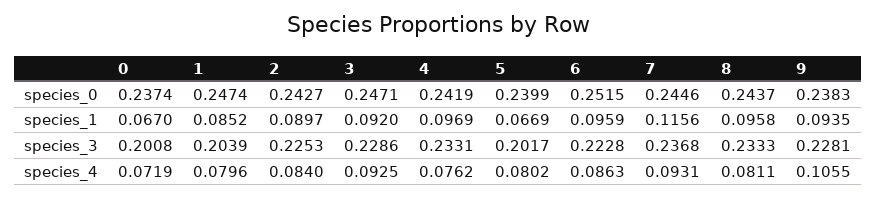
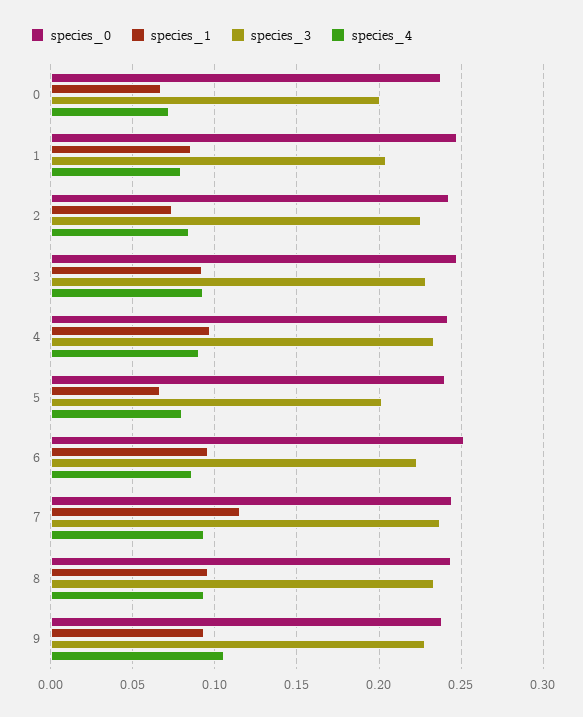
  {
    "species_0": {
      "0": 0.2374,
      "1": 0.2474,
      "2": 0.2427,
      "3": 0.2471,
      "4": 0.2419,
      "5": 0.2399,
      "6": 0.2515,
      "7": 0.2446,
      "8": 0.2437,
      "9": 0.2383
    },
    "species_1": {
      "0": 0.067,
      "1": 0.0852,
-     "2": 0.0897,
+     "2": 0.075,
      "3": 0.092,
      "4": 0.0969,
      "5": 0.0669,
      "6": 0.0959,
      "7": 0.1156,
      "8": 0.0958,
      "9": 0.0935
    },
    "species_3": {
      "0": 0.2008,
      "1": 0.2039,
      "2": 0.2253,
      "3": 0.2286,
      "4": 0.2331,
      "5": 0.2017,
      "6": 0.2228,
      "7": 0.2368,
      "8": 0.2333,
      "9": 0.2281
    },
    "species_4": {
      "0": 0.0719,
      "1": 0.0796,
      "2": 0.084,
      "3": 0.0925,
-     "4": 0.0762,
+     "4": 0.09,
      "5": 0.0802,
      "6": 0.0863,
      "7": 0.0931,
-     "8": 0.0811,
+     "8": 0.095,
      "9": 0.1055
    }
  }

